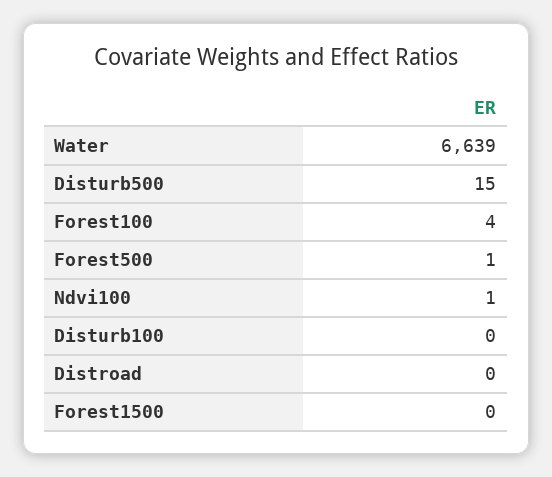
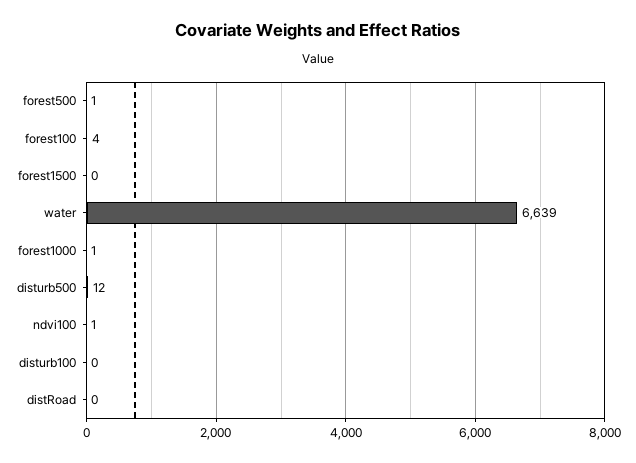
  {
    "Water": 6639,
-   "Disturb500": 15,
+   "Disturb500": 12,
    "Forest100": 4,
    "Forest500": 1,
    "Ndvi100": 1,
    "Disturb100": 0,
    "Distroad": 0,
-   "Forest1500": 0
+   "Forest1500": 0,
+   "forest1000": 1
  }

